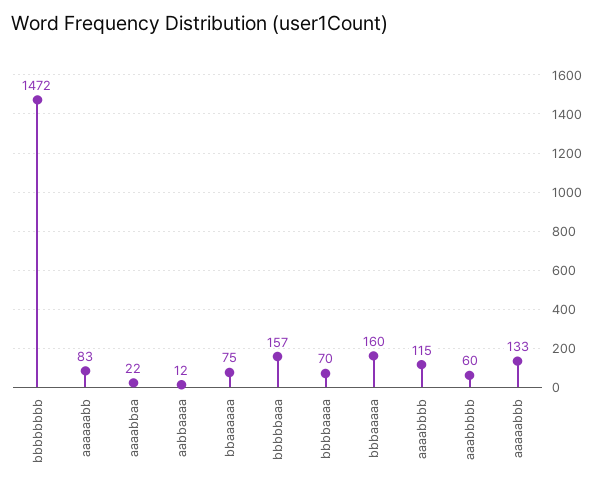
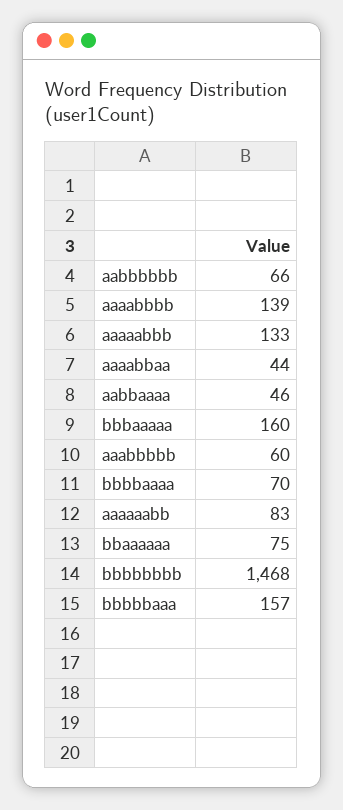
  {
-   "bbbbbbbb": 1472,
+   "bbbbbbbb": 1468,
    "aaaaaabb": 83,
-   "aaaabbaa": 22,
+   "aaaabbaa": 44,
-   "aabbaaaa": 12,
+   "aabbaaaa": 46,
    "bbaaaaaa": 75,
    "bbbbbaaa": 157,
    "bbbbaaaa": 70,
    "bbbaaaaa": 160,
-   "aaaabbbb": 115,
+   "aaaabbbb": 139,
    "aaabbbbb": 60,
-   "aaaaabbb": 133
+   "aaaaabbb": 133,
+   "aabbbbbb": 66
  }

